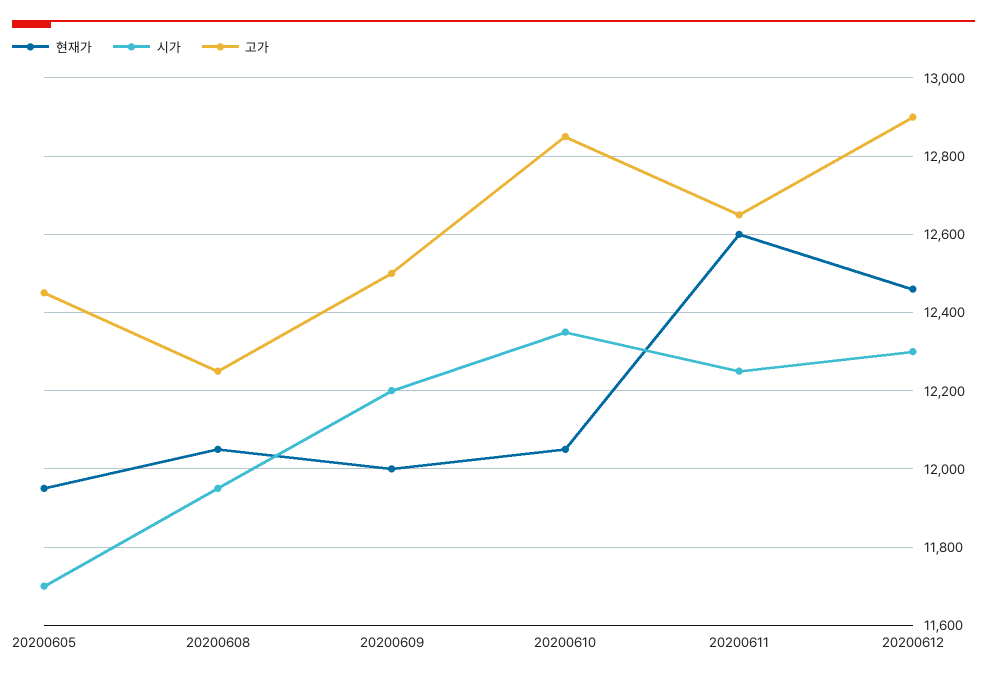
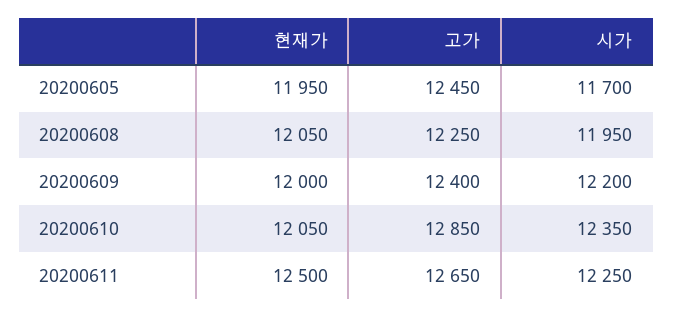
  {
    "현재가": {
      "20200605": 11950,
      "20200608": 12050,
      "20200609": 12000,
      "20200610": 12050,
-     "20200611": 12600,
+     "20200611": 12500
-     "20200612": 12460
    },
    "시가": {
      "20200605": 11700,
      "20200608": 11950,
      "20200609": 12200,
      "20200610": 12350,
-     "20200611": 12250,
+     "20200611": 12250
-     "20200612": 12300
    },
    "고가": {
      "20200605": 12450,
      "20200608": 12250,
-     "20200609": 12500,
+     "20200609": 12400,
      "20200610": 12850,
-     "20200611": 12650,
+     "20200611": 12650
-     "20200612": 12900
    }
  }

